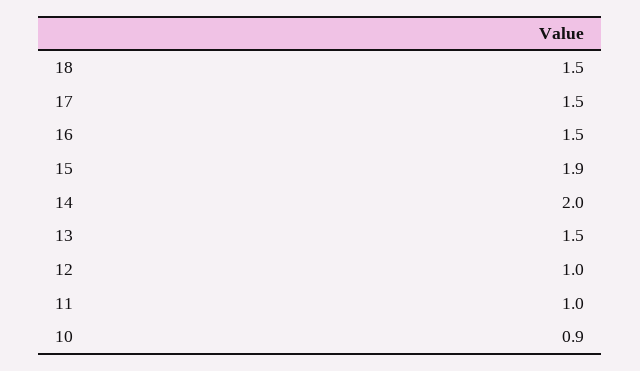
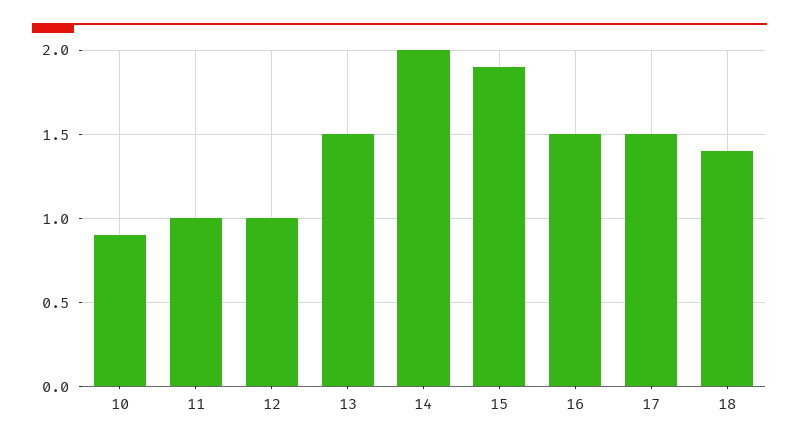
  {
-   "18": 1.5,
+   "18": 1.4,
    "17": 1.5,
    "16": 1.5,
    "15": 1.9,
    "14": 2,
    "13": 1.5,
    "12": 1,
    "11": 1,
    "10": 0.9
  }

